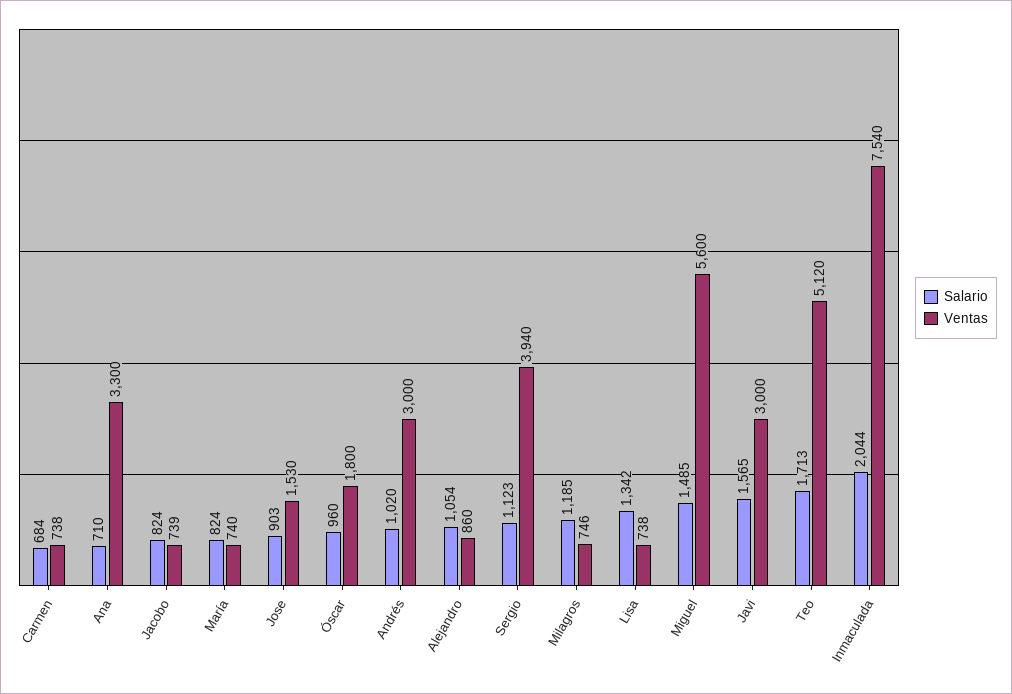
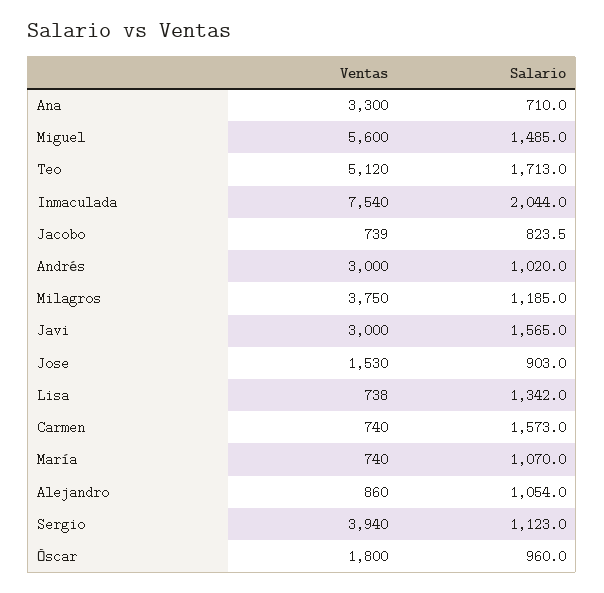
  {
    "Salario": {
-     "Carmen": 684,
+     "Carmen": 1573,
      "Ana": 710,
      "Jacobo": 823.5,
-     "María": 824,
+     "María": 1070,
      "Jose": 903,
      "Óscar": 960,
      "Andrés": 1020,
      "Alejandro": 1054,
      "Sergio": 1123,
      "Milagros": 1185,
      "Lisa": 1342,
      "Miguel": 1485,
      "Javi": 1565,
      "Teo": 1713,
      "Inmaculada": 2044
    },
    "Ventas": {
-     "Carmen": 738,
+     "Carmen": 740,
      "Ana": 3300,
      "Jacobo": 739,
      "María": 740,
      "Jose": 1530,
      "Óscar": 1800,
      "Andrés": 3000,
      "Alejandro": 860,
      "Sergio": 3940,
-     "Milagros": 746,
+     "Milagros": 3750,
      "Lisa": 738,
      "Miguel": 5600,
      "Javi": 3000,
      "Teo": 5120,
      "Inmaculada": 7540
    }
  }

